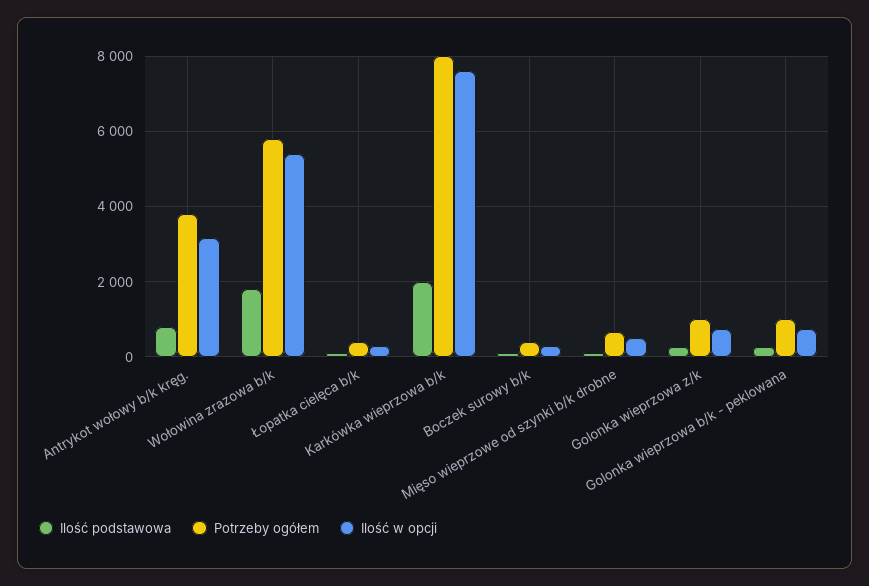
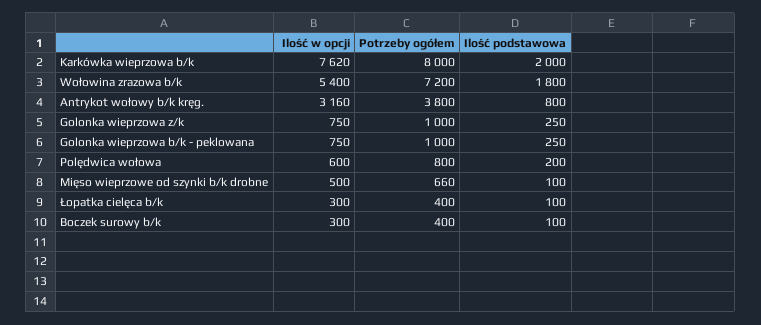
  {
    "Ilość podstawowa": {
      "Antrykot wołowy b/k kręg.": 800,
      "Wołowina zrazowa b/k": 1800,
      "Łopatka cielęca b/k": 100,
      "Karkówka wieprzowa b/k": 2000,
      "Boczek surowy b/k": 100,
      "Mięso wieprzowe od szynki b/k drobne": 100,
      "Golonka wieprzowa z/k": 250,
-     "Golonka wieprzowa b/k - peklowana": 250
+     "Golonka wieprzowa b/k - peklowana": 250,
+     "Polędwica wołowa": 200
    },
    "Potrzeby ogółem": {
      "Antrykot wołowy b/k kręg.": 3800,
-     "Wołowina zrazowa b/k": 5800,
+     "Wołowina zrazowa b/k": 7200,
      "Łopatka cielęca b/k": 400,
      "Karkówka wieprzowa b/k": 8000,
      "Boczek surowy b/k": 400,
      "Mięso wieprzowe od szynki b/k drobne": 660,
      "Golonka wieprzowa z/k": 1000,
-     "Golonka wieprzowa b/k - peklowana": 1000
+     "Golonka wieprzowa b/k - peklowana": 1000,
+     "Polędwica wołowa": 800
    },
    "Ilość w opcji": {
      "Antrykot wołowy b/k kręg.": 3160,
      "Wołowina zrazowa b/k": 5400,
      "Łopatka cielęca b/k": 300,
      "Karkówka wieprzowa b/k": 7620,
      "Boczek surowy b/k": 300,
      "Mięso wieprzowe od szynki b/k drobne": 500,
      "Golonka wieprzowa z/k": 750,
-     "Golonka wieprzowa b/k - peklowana": 750
+     "Golonka wieprzowa b/k - peklowana": 750,
+     "Polędwica wołowa": 600
    }
  }

